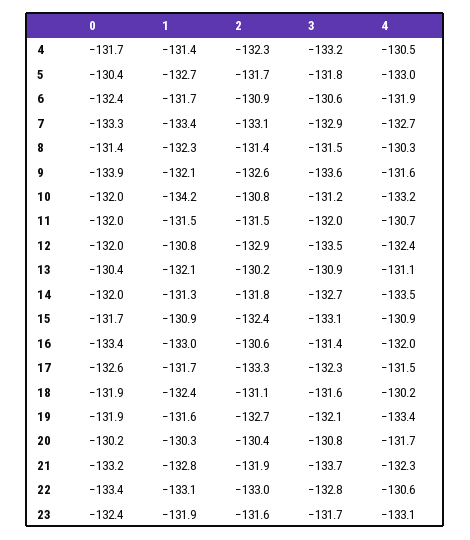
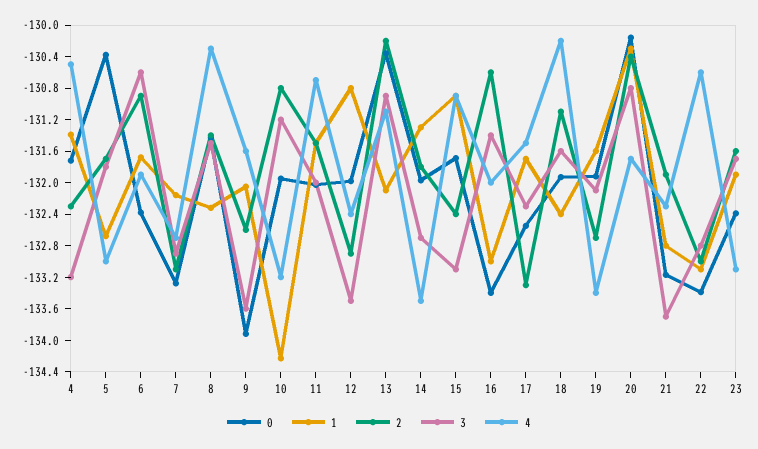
  {
    "0": {
      "4": -131.7,
      "5": -130.4,
      "6": -132.4,
      "7": -133.3,
      "8": -131.4,
      "9": -133.9,
      "10": -132,
      "11": -132,
      "12": -132,
      "13": -130.4,
      "14": -132,
      "15": -131.7,
      "16": -133.4,
      "17": -132.6,
      "18": -131.9,
      "19": -131.9,
      "20": -130.2,
      "21": -133.2,
      "22": -133.4,
      "23": -132.4
    },
    "1": {
      "4": -131.4,
      "5": -132.7,
      "6": -131.7,
-     "7": -133.4,
+     "7": -132.2,
      "8": -132.3,
      "9": -132.1,
      "10": -134.2,
      "11": -131.5,
      "12": -130.8,
      "13": -132.1,
      "14": -131.3,
      "15": -130.9,
      "16": -133,
      "17": -131.7,
      "18": -132.4,
      "19": -131.6,
      "20": -130.3,
      "21": -132.8,
      "22": -133.1,
      "23": -131.9
    },
    "2": {
      "4": -132.3,
      "5": -131.7,
      "6": -130.9,
      "7": -133.1,
      "8": -131.4,
      "9": -132.6,
      "10": -130.8,
      "11": -131.5,
      "12": -132.9,
      "13": -130.2,
      "14": -131.8,
      "15": -132.4,
      "16": -130.6,
      "17": -133.3,
      "18": -131.1,
      "19": -132.7,
      "20": -130.4,
      "21": -131.9,
      "22": -133,
      "23": -131.6
    },
    "3": {
      "4": -133.2,
      "5": -131.8,
      "6": -130.6,
      "7": -132.9,
      "8": -131.5,
      "9": -133.6,
      "10": -131.2,
      "11": -132,
      "12": -133.5,
      "13": -130.9,
      "14": -132.7,
      "15": -133.1,
      "16": -131.4,
      "17": -132.3,
      "18": -131.6,
      "19": -132.1,
      "20": -130.8,
      "21": -133.7,
      "22": -132.8,
      "23": -131.7
    },
    "4": {
      "4": -130.5,
      "5": -133,
      "6": -131.9,
      "7": -132.7,
      "8": -130.3,
      "9": -131.6,
      "10": -133.2,
      "11": -130.7,
      "12": -132.4,
      "13": -131.1,
      "14": -133.5,
      "15": -130.9,
      "16": -132,
      "17": -131.5,
      "18": -130.2,
      "19": -133.4,
      "20": -131.7,
      "21": -132.3,
      "22": -130.6,
      "23": -133.1
    }
  }

